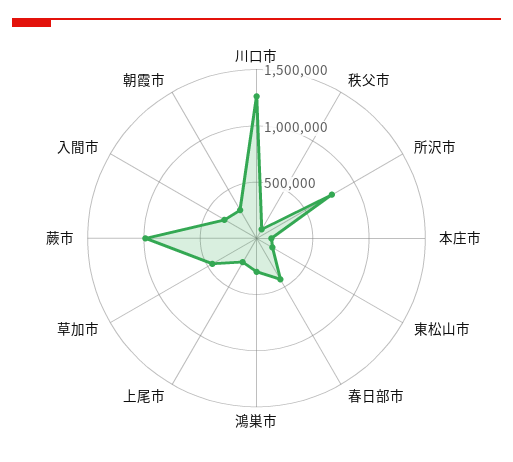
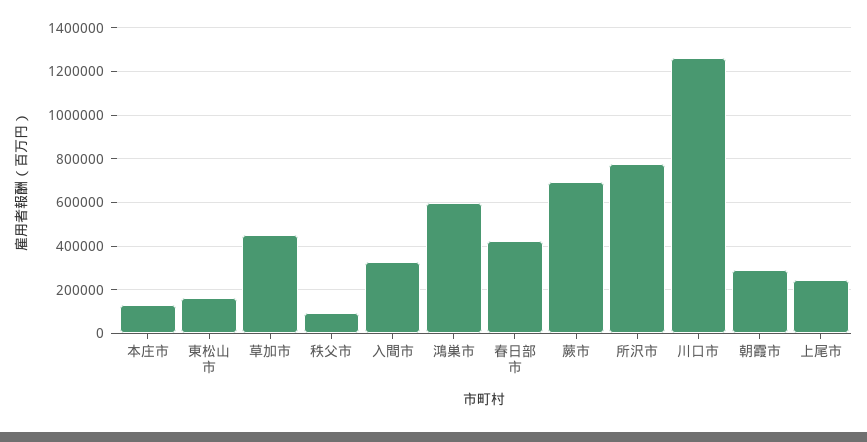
  {
    "川口市": 1250000,
    "秩父市": 100000,
    "所沢市": 750000,
    "本庄市": 150000,
    "東松山市": 150000,
    "春日部市": 400000,
-   "鴻巣市": 300000,
+   "鴻巣市": 600000,
    "上尾市": 250000,
    "草加市": 450000,
-   "蕨市": 1000000,
+   "蕨市": 700000,
    "入間市": 350000,
    "朝霞市": 300000
  }

